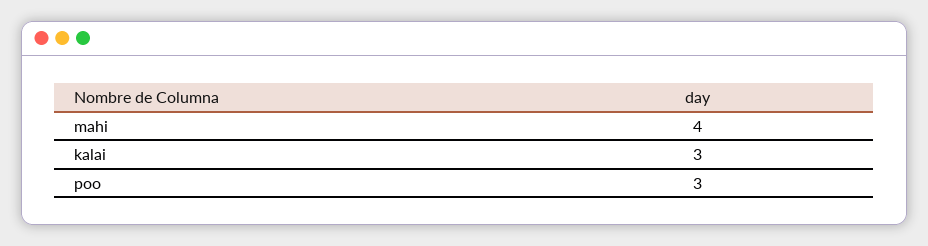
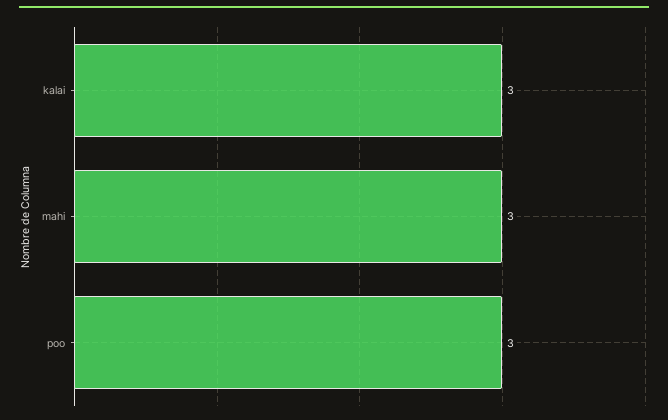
  {
-   "mahi": 4,
+   "mahi": 3,
    "kalai": 3,
    "poo": 3
  }

